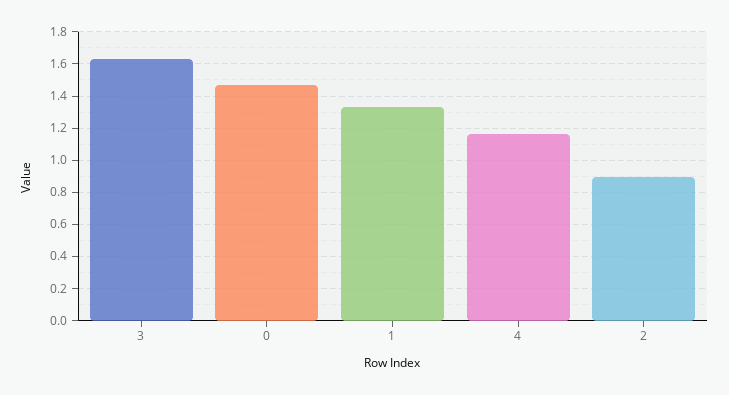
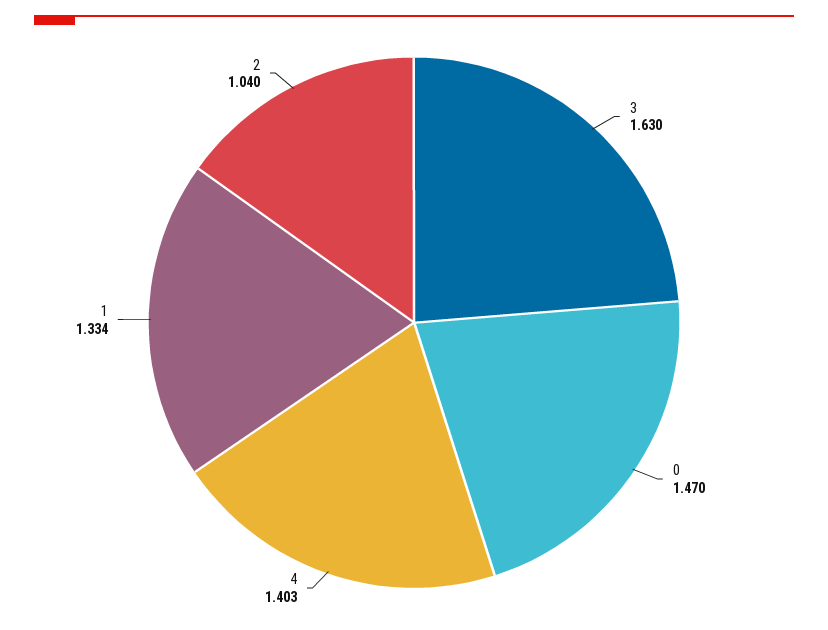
  {
    "3": 1.63,
    "0": 1.47,
    "1": 1.334,
-   "4": 1.15,
+   "4": 1.403,
-   "2": 0.9
+   "2": 1.04
  }

